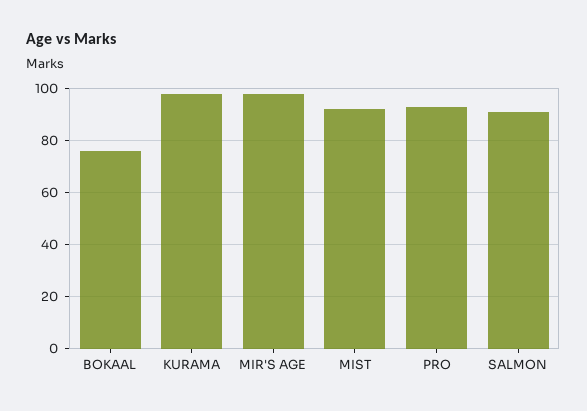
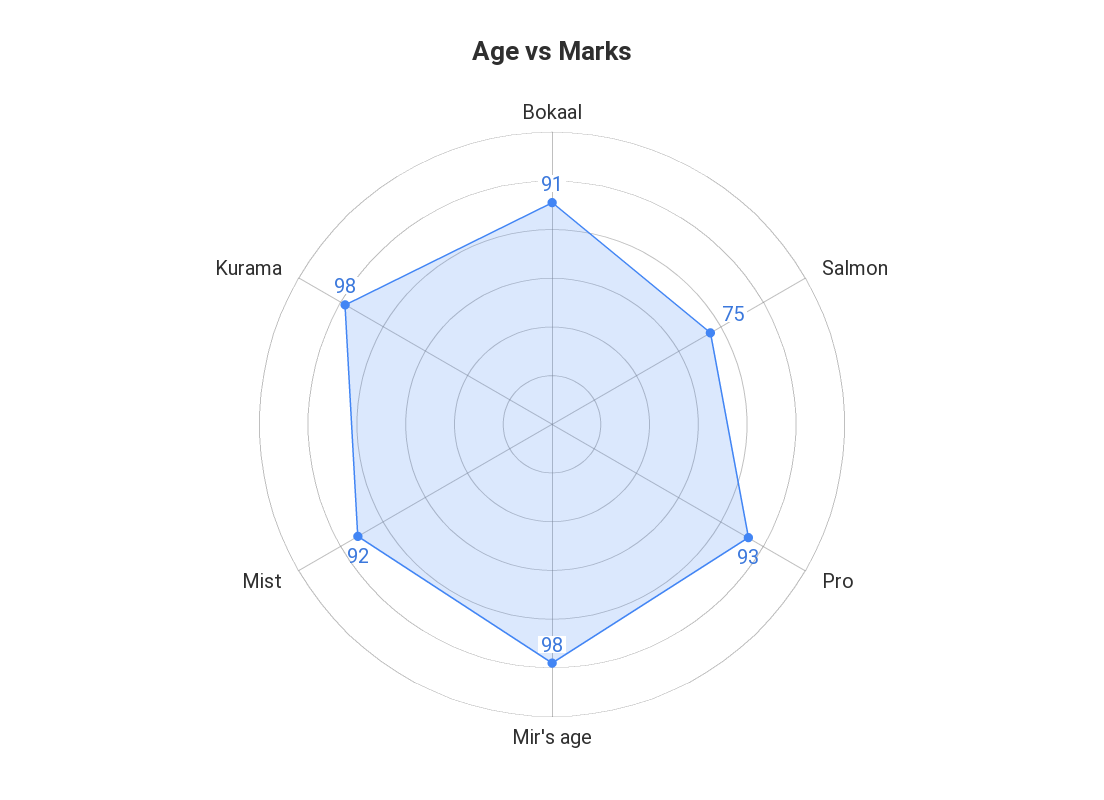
  {
-   "BOKAAL": 75,
+   "BOKAAL": 91,
    "KURAMA": 98,
    "MIR'S AGE": 98,
    "MIST": 92,
    "PRO": 93,
-   "SALMON": 90
+   "SALMON": 75
  }

